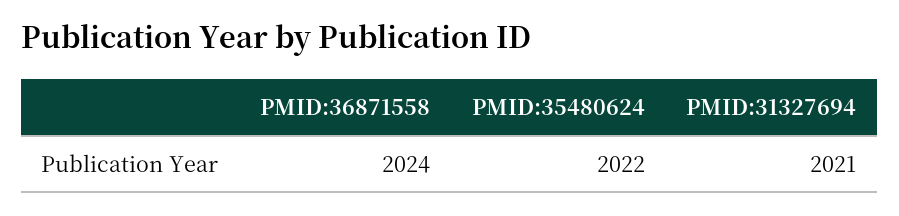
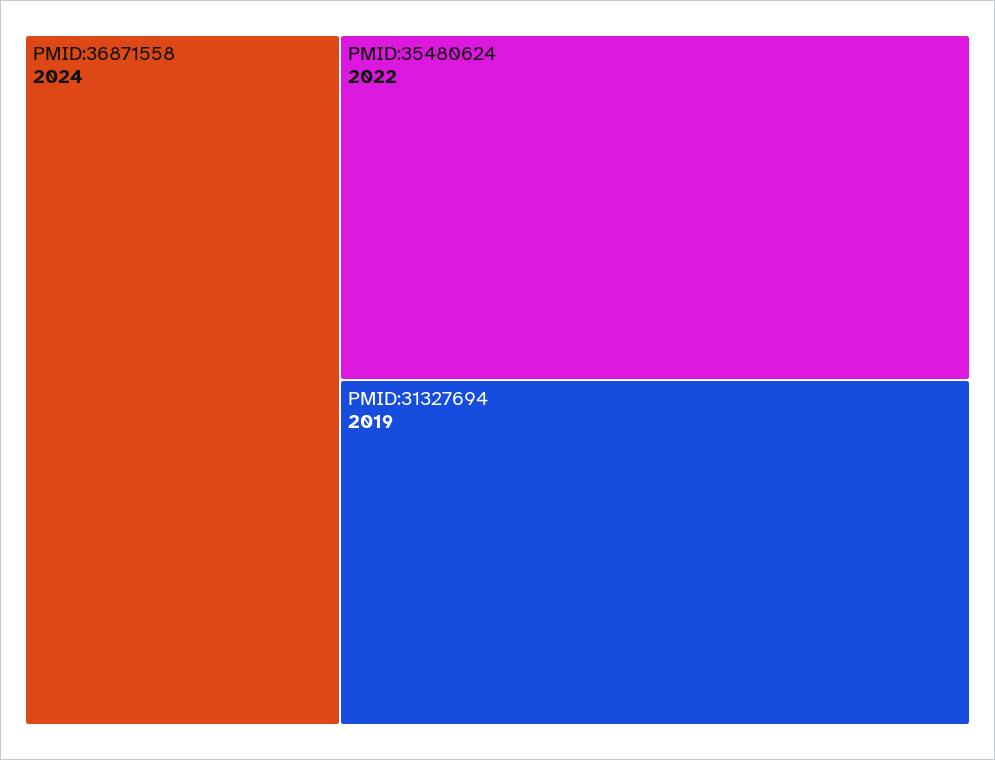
  {
    "PMID:36871558": 2024,
    "PMID:35480624": 2022,
-   "PMID:31327694": 2021
+   "PMID:31327694": 2019
  }

